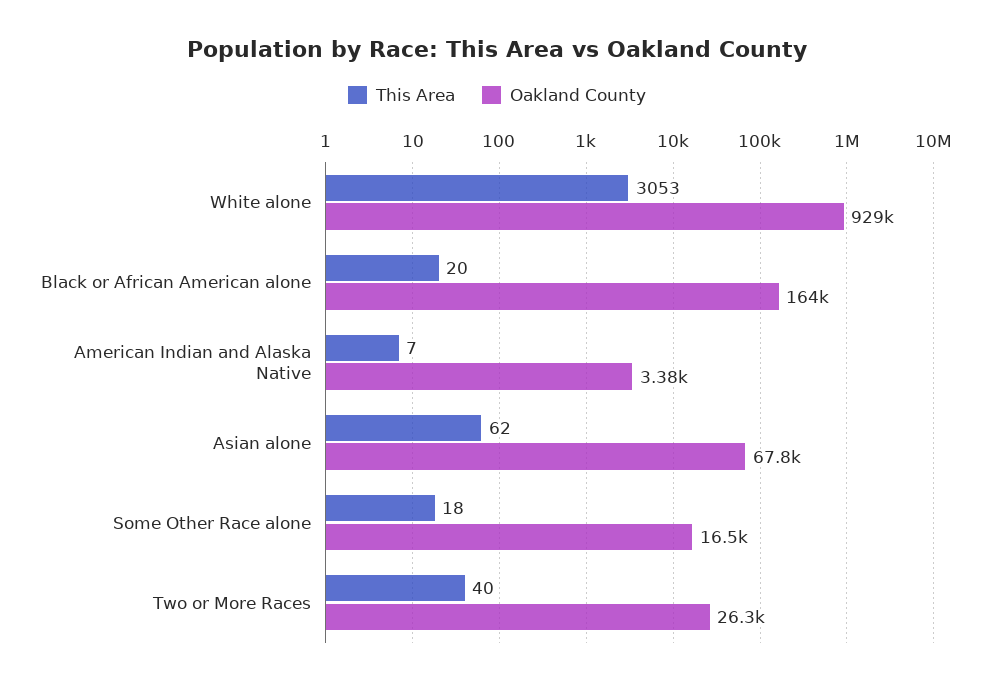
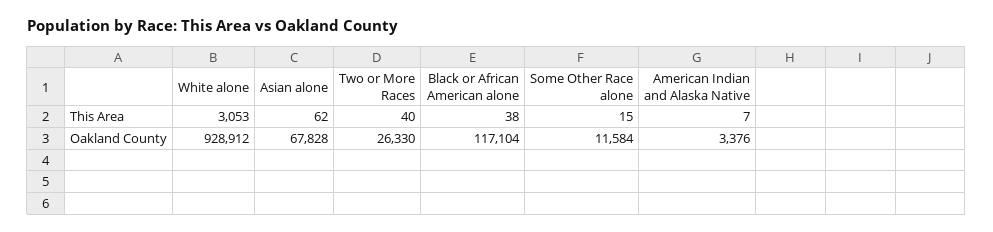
  {
    "This Area": {
      "White alone": 3053,
-     "Black or African American alone": 20,
+     "Black or African American alone": 38,
      "American Indian and Alaska Native": 7,
      "Asian alone": 62,
-     "Some Other Race alone": 18,
+     "Some Other Race alone": 15,
      "Two or More Races": 40
    },
    "Oakland County": {
      "White alone": 928912,
-     "Black or African American alone": 164000,
+     "Black or African American alone": 117104,
      "American Indian and Alaska Native": 3376,
      "Asian alone": 67828,
-     "Some Other Race alone": 16500,
+     "Some Other Race alone": 11584,
      "Two or More Races": 26330
    }
  }

